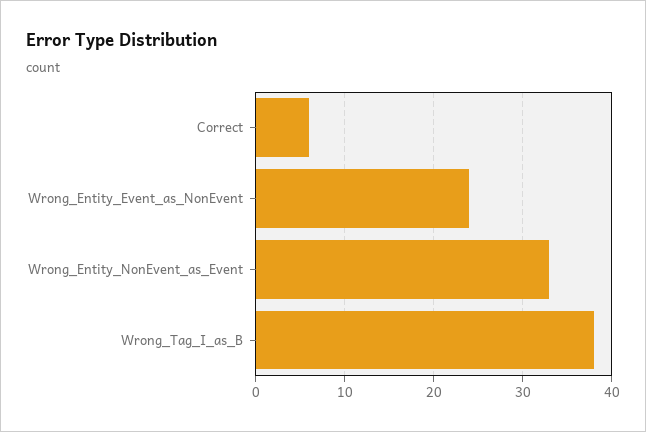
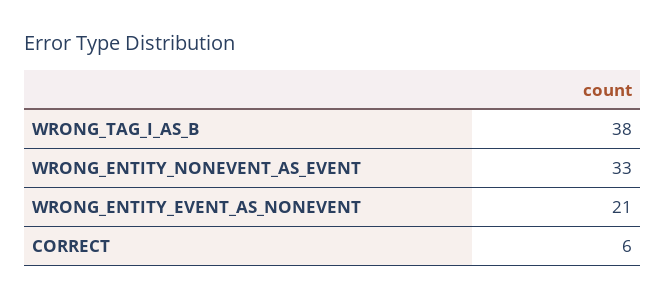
  {
    "Correct": 6,
-   "Wrong_Entity_Event_as_NonEvent": 24,
+   "Wrong_Entity_Event_as_NonEvent": 21,
    "Wrong_Entity_NonEvent_as_Event": 33,
    "Wrong_Tag_I_as_B": 38
  }

